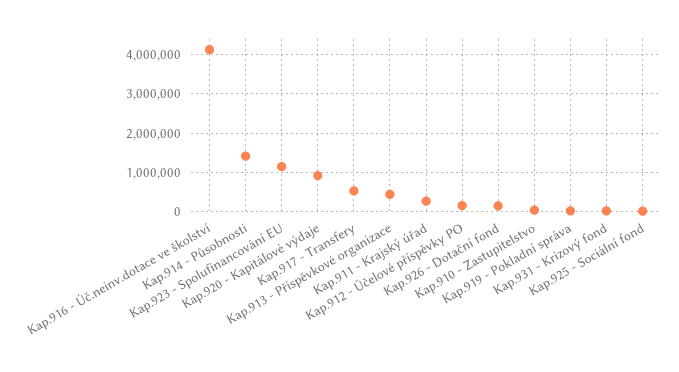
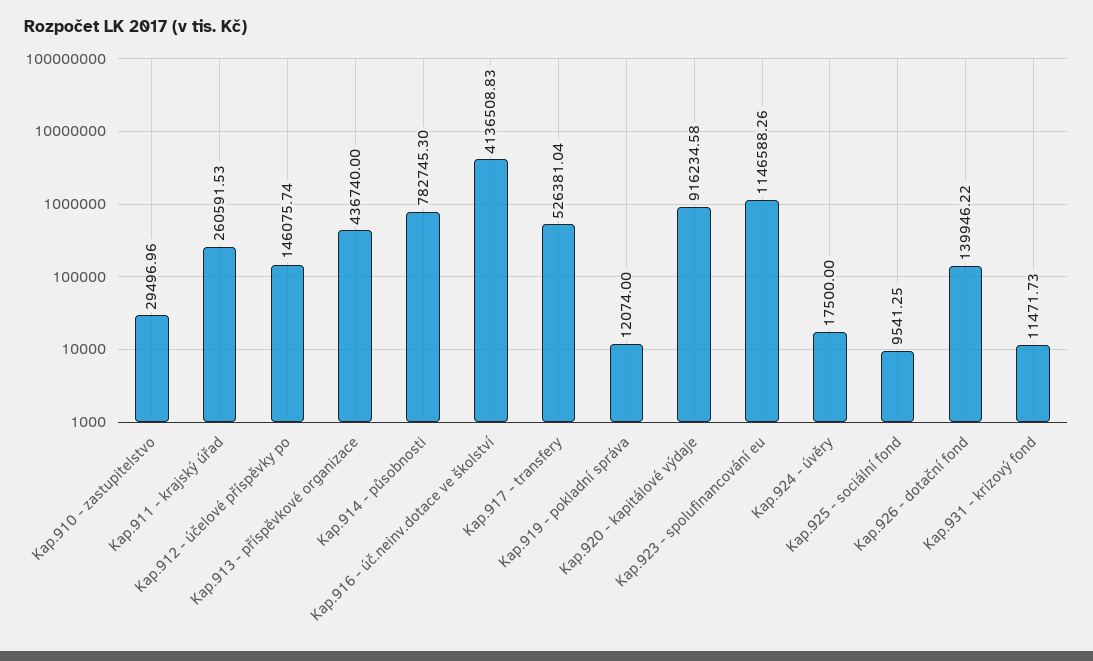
  {
    "Kap.916 - Úč.neinv.dotace ve školství": 4136508.83,
-   "Kap.914 - Působnosti": 1400000,
+   "Kap.914 - Působnosti": 782745.3,
    "Kap.923 - Spolufinancování EU": 1146588.26,
    "Kap.920 - Kapitálové výdaje": 916234.58,
    "Kap.917 - Transfery": 526381.04,
    "Kap.913 - Příspěvkové organizace": 436740,
    "Kap.911 - Krajský úřad": 260591.53,
    "Kap.912 - Účelové příspěvky PO": 146075.74,
    "Kap.926 - Dotační fond": 139946.22,
    "Kap.910 - Zastupitelstvo": 29496.96,
    "Kap.919 - Pokladní správa": 12074,
    "Kap.931 - Krizový fond": 11471.73,
-   "Kap.925 - Sociální fond": 9541.25
+   "Kap.925 - Sociální fond": 9541.25,
+   "Kap.924 - úvěry": 17500
  }

